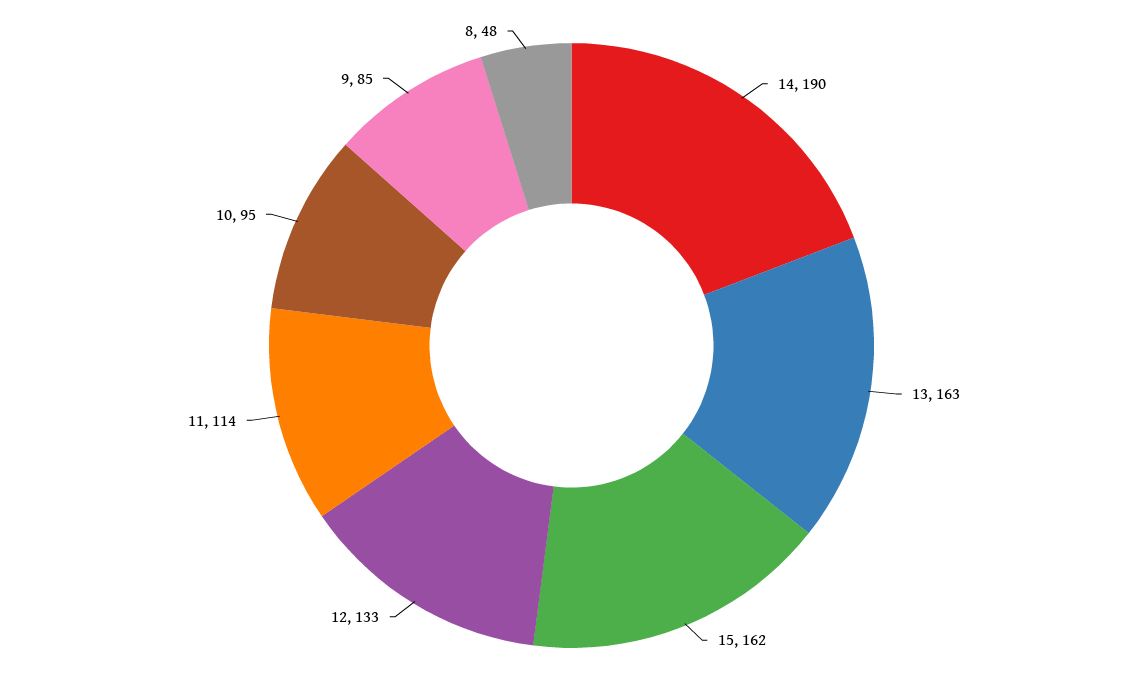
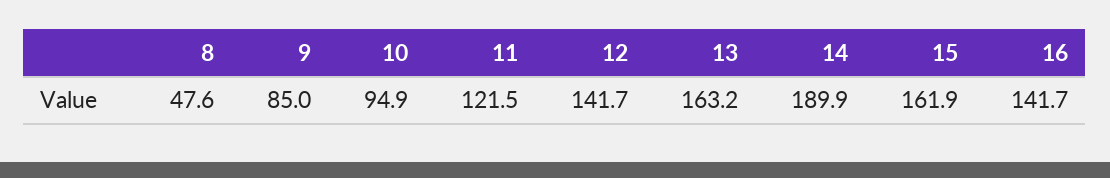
  {
    "14": 189.9,
    "13": 163.2,
    "15": 161.9,
-   "12": 133,
+   "12": 141.7,
-   "11": 114,
+   "11": 121.5,
    "10": 94.9,
    "9": 85,
-   "8": 47.6
+   "8": 47.6,
+   "16": 141.7
  }

